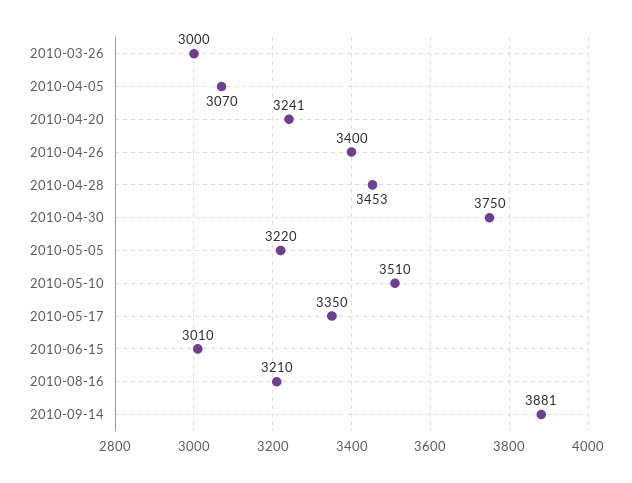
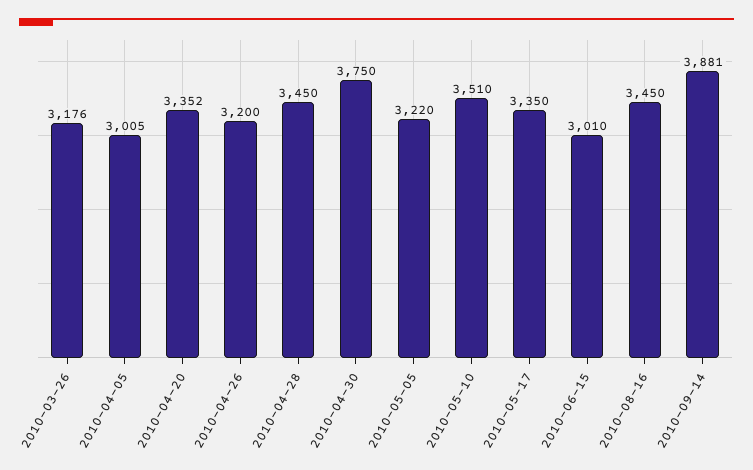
  {
-   "2010-03-26": 3000,
+   "2010-03-26": 3176,
-   "2010-04-05": 3070,
+   "2010-04-05": 3005,
-   "2010-04-20": 3241,
+   "2010-04-20": 3352,
-   "2010-04-26": 3400,
+   "2010-04-26": 3200,
-   "2010-04-28": 3453,
+   "2010-04-28": 3450,
    "2010-04-30": 3750,
    "2010-05-05": 3220,
    "2010-05-10": 3510,
    "2010-05-17": 3350,
    "2010-06-15": 3010,
-   "2010-08-16": 3210,
+   "2010-08-16": 3450,
    "2010-09-14": 3881
  }

